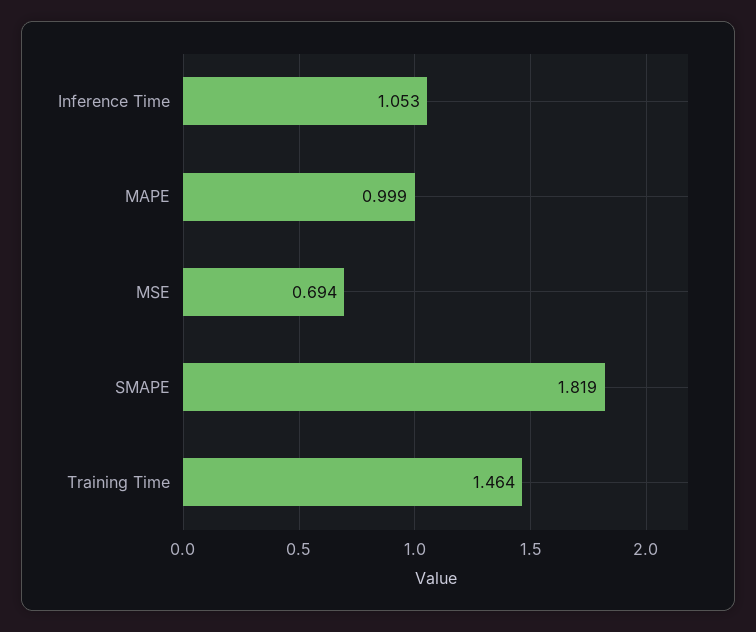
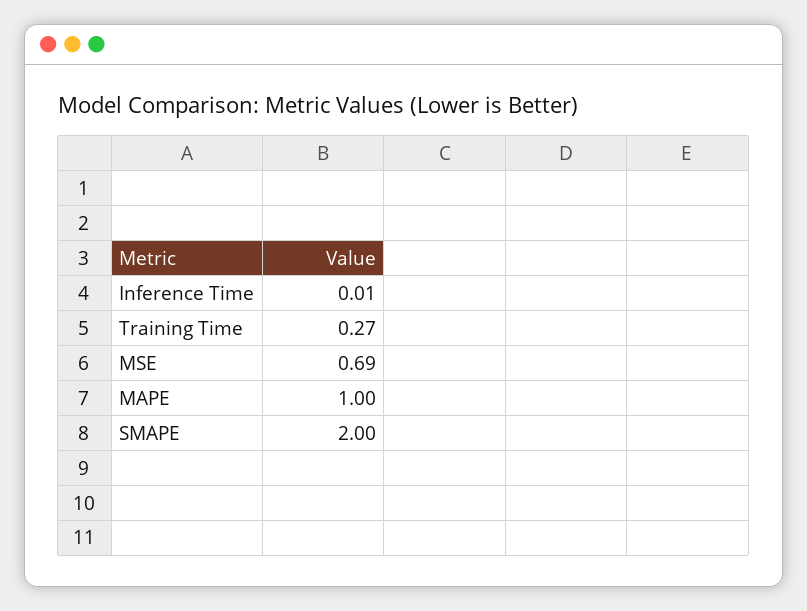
  {
-   "Inference Time": 1.053,
+   "Inference Time": 0.01,
    "MAPE": 0.999,
    "MSE": 0.694,
-   "SMAPE": 1.819,
+   "SMAPE": 2,
-   "Training Time": 1.464
+   "Training Time": 0.27
  }

